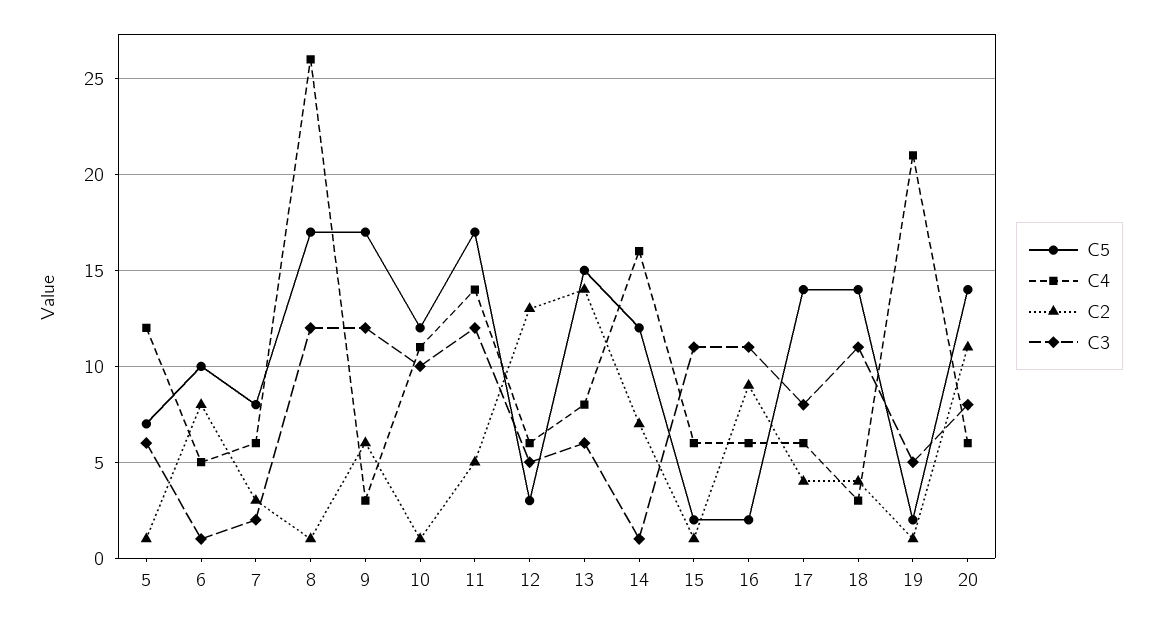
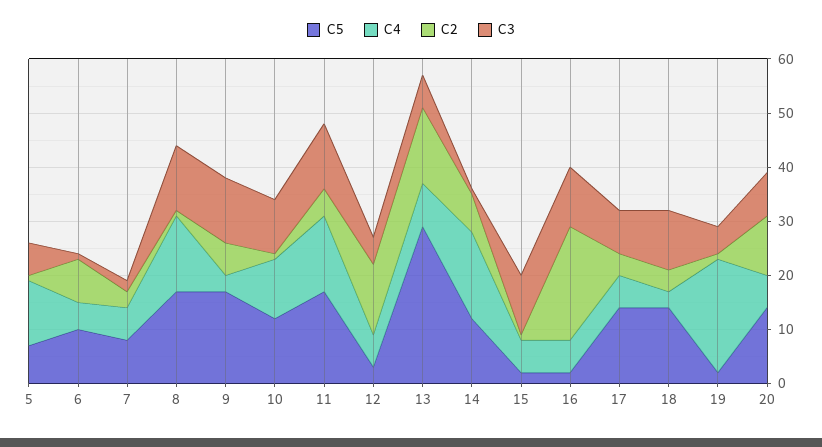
  {
    "C5": {
      "5": 7,
      "6": 10,
      "7": 8,
      "8": 17,
      "9": 17,
      "10": 12,
      "11": 17,
      "12": 3,
-     "13": 15,
+     "13": 30,
      "14": 12,
      "15": 2,
      "16": 2,
      "17": 14,
      "18": 14,
      "19": 2,
      "20": 14
    },
    "C4": {
      "5": 12,
      "6": 5,
      "7": 6,
-     "8": 26,
+     "8": 15,
      "9": 3,
      "10": 11,
      "11": 14,
      "12": 6,
      "13": 8,
      "14": 16,
      "15": 6,
      "16": 6,
      "17": 6,
      "18": 3,
      "19": 21,
      "20": 6
    },
    "C2": {
      "5": 1,
      "6": 8,
      "7": 3,
      "8": 1,
      "9": 6,
      "10": 1,
      "11": 5,
      "12": 13,
      "13": 14,
      "14": 7,
      "15": 1,
-     "16": 9,
+     "16": 20,
      "17": 4,
      "18": 4,
      "19": 1,
      "20": 11
    },
    "C3": {
      "5": 6,
      "6": 1,
      "7": 2,
      "8": 12,
      "9": 12,
      "10": 10,
      "11": 12,
      "12": 5,
      "13": 6,
      "14": 1,
      "15": 11,
      "16": 11,
      "17": 8,
      "18": 11,
      "19": 5,
      "20": 8
    }
  }

